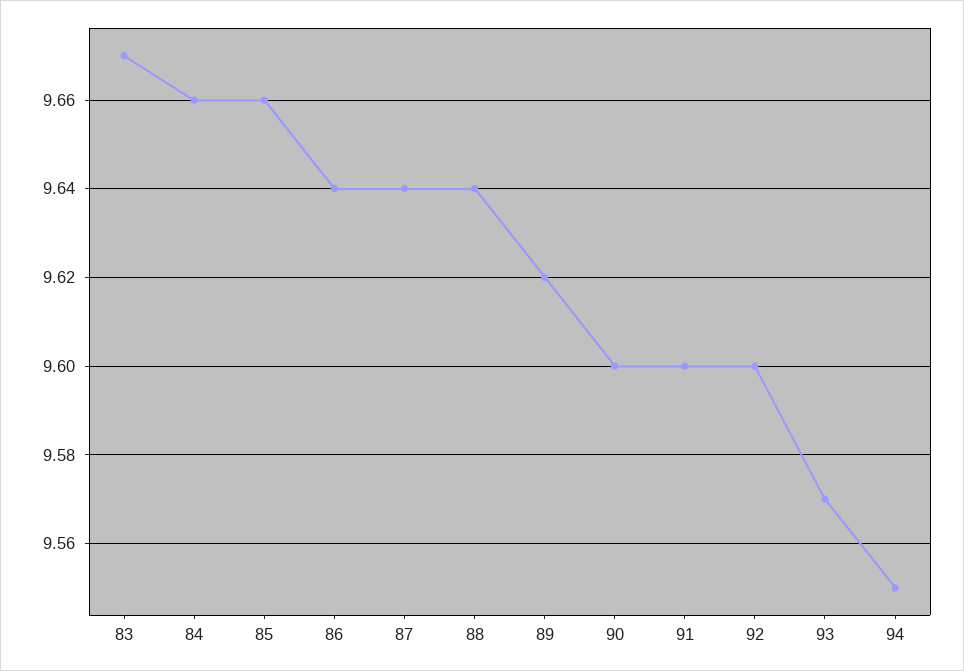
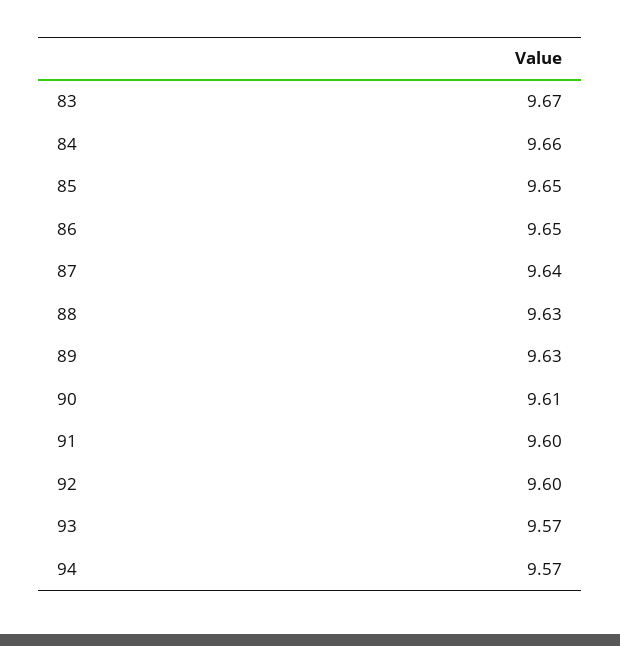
  {
    "83": 9.67,
    "84": 9.66,
-   "85": 9.66,
+   "85": 9.65,
-   "86": 9.64,
+   "86": 9.65,
    "87": 9.64,
-   "88": 9.64,
+   "88": 9.63,
-   "89": 9.62,
+   "89": 9.63,
-   "90": 9.6,
+   "90": 9.61,
    "91": 9.6,
    "92": 9.6,
    "93": 9.57,
-   "94": 9.55
+   "94": 9.57
  }

